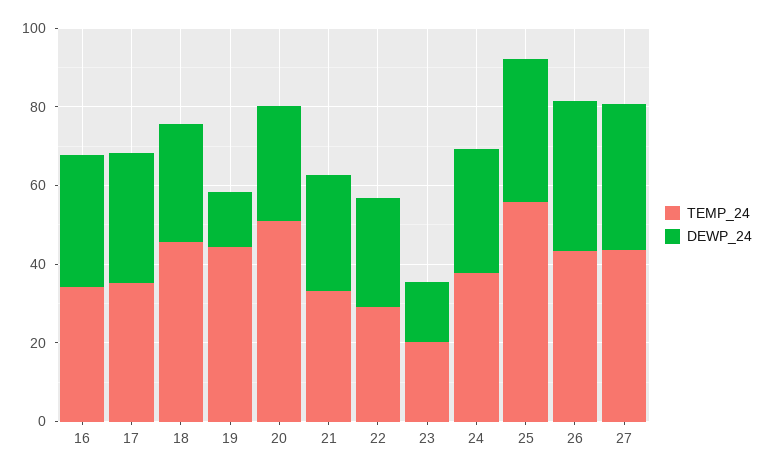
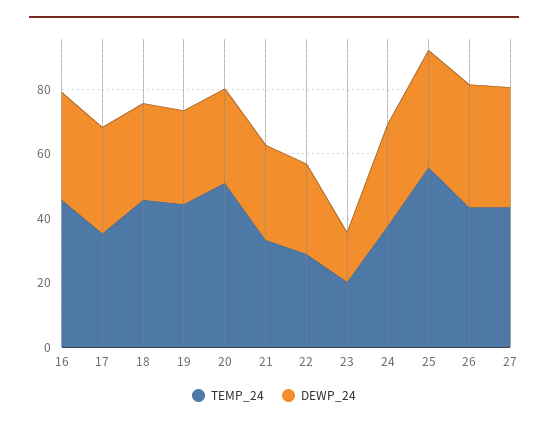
  {
    "TEMP_24": {
-     "16": 35,
+     "16": 45,
      "17": 35,
      "18": 45,
      "19": 45,
      "20": 50,
      "21": 35,
      "22": 30,
      "23": 20,
      "24": 40,
      "25": 55,
      "26": 45,
      "27": 45
    },
    "DEWP_24": {
      "16": 35,
      "17": 35,
      "18": 30,
-     "19": 15,
+     "19": 30,
      "20": 30,
      "21": 30,
      "22": 30,
      "23": 15,
      "24": 30,
      "25": 35,
      "26": 40,
      "27": 35
    }
  }

